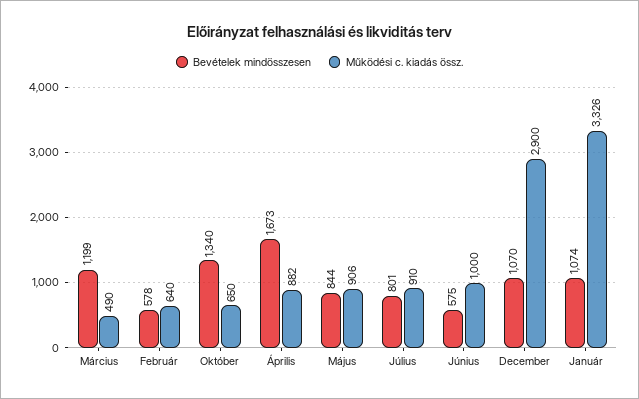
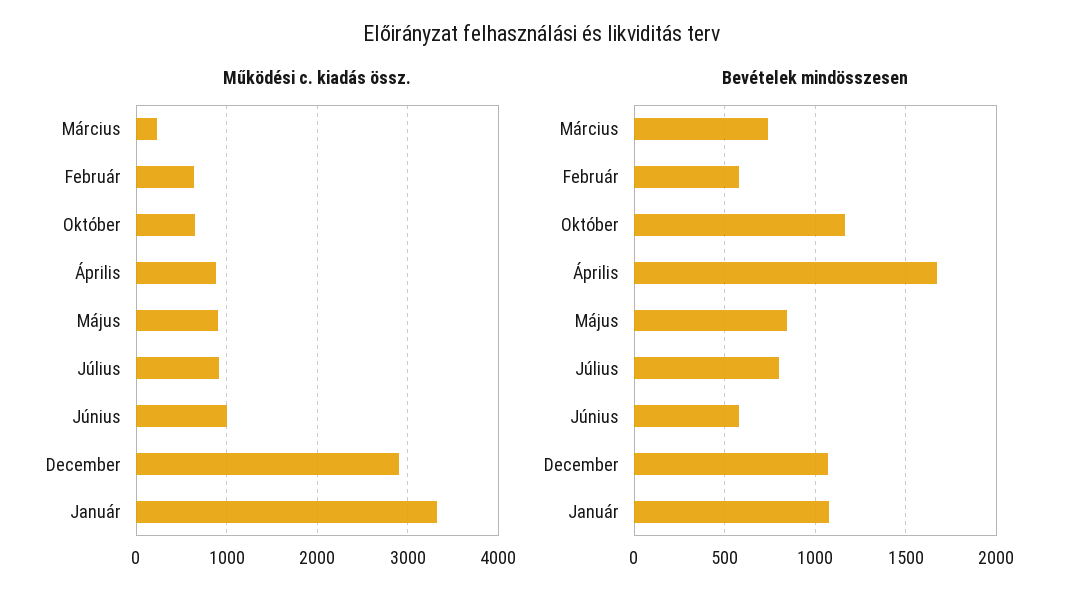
  {
    "Bevételek mindösszesen": {
-     "Március": 1199,
+     "Március": 750,
      "Február": 578,
-     "Október": 1340,
+     "Október": 1150,
      "Április": 1673,
      "Május": 844,
      "Július": 801,
      "Június": 575,
      "December": 1070,
      "Január": 1074
    },
    "Működési c. kiadás össz.": {
-     "Március": 490,
+     "Március": 200,
      "Február": 640,
      "Október": 650,
      "Április": 882,
      "Május": 906,
      "Július": 910,
      "Június": 1000,
      "December": 2900,
      "Január": 3326
    }
  }

